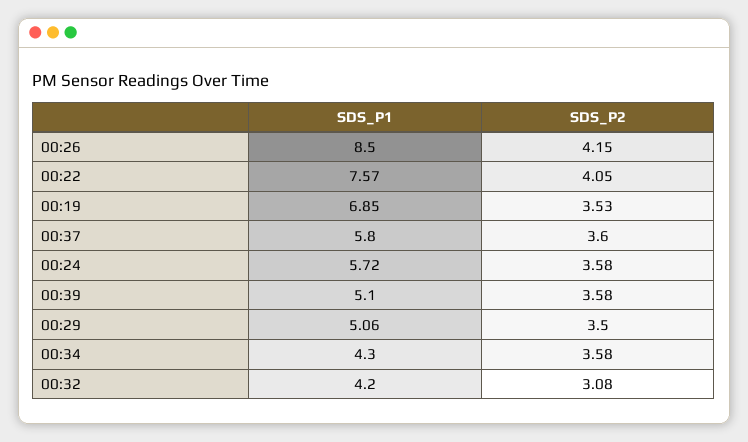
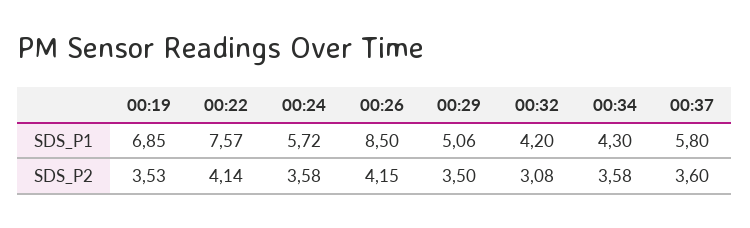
  {
    "SDS_P1": {
      "00:26": 8.5,
      "00:22": 7.57,
      "00:19": 6.85,
      "00:37": 5.8,
      "00:24": 5.72,
-     "00:39": 5.1,
      "00:29": 5.06,
      "00:34": 4.3,
      "00:32": 4.2
    },
    "SDS_P2": {
      "00:26": 4.15,
-     "00:22": 4.05,
+     "00:22": 4.14,
      "00:19": 3.53,
      "00:37": 3.6,
      "00:24": 3.58,
-     "00:39": 3.58,
      "00:29": 3.5,
      "00:34": 3.58,
      "00:32": 3.08
    }
  }

